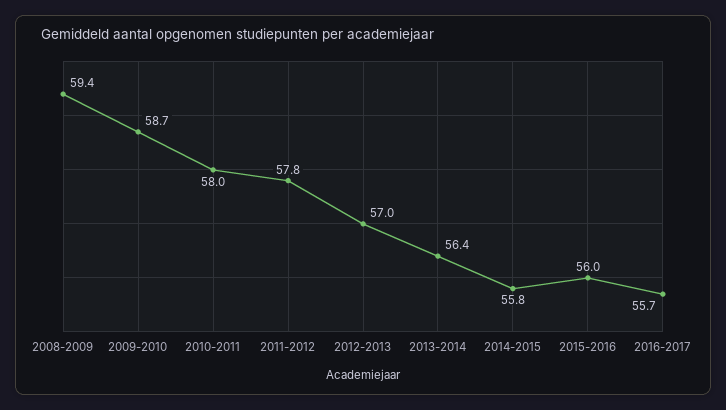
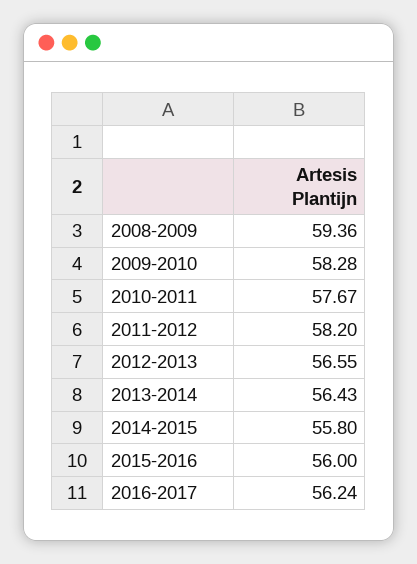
  {
    "2008-2009": 59.36,
-   "2009-2010": 58.7,
+   "2009-2010": 58.28,
-   "2010-2011": 58,
+   "2010-2011": 57.67,
-   "2011-2012": 57.8,
+   "2011-2012": 58.2,
-   "2012-2013": 57,
+   "2012-2013": 56.55,
    "2013-2014": 56.43,
    "2014-2015": 55.8,
    "2015-2016": 56,
-   "2016-2017": 55.7
+   "2016-2017": 56.24
  }

